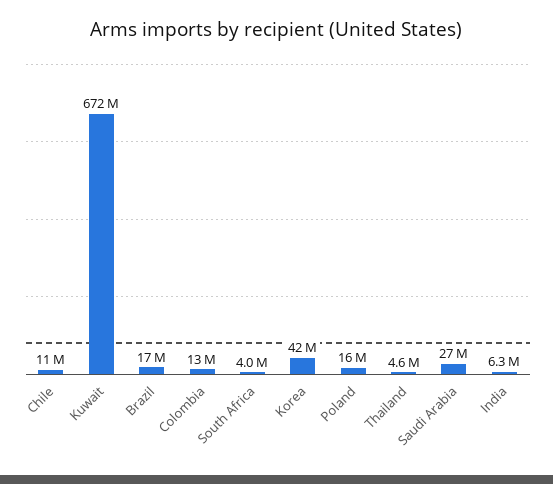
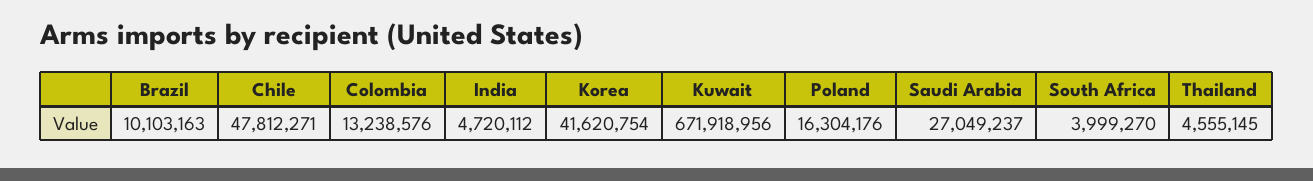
  {
-   "Chile": 11000000,
+   "Chile": 47812271,
    "Kuwait": 671918956,
-   "Brazil": 17000000,
+   "Brazil": 10103163,
    "Colombia": 13238576,
    "South Africa": 3999270,
    "Korea": 41620754,
    "Poland": 16304176,
    "Thailand": 4555145,
    "Saudi Arabia": 27049237,
-   "India": 6300000
+   "India": 4720112
  }

